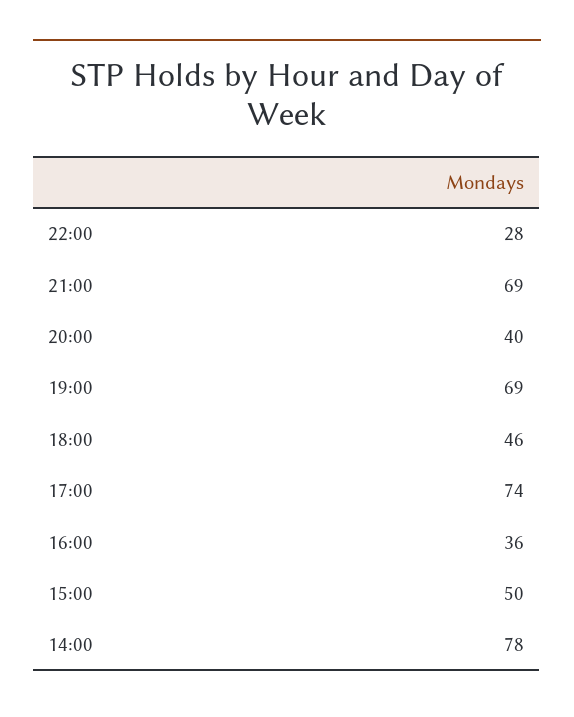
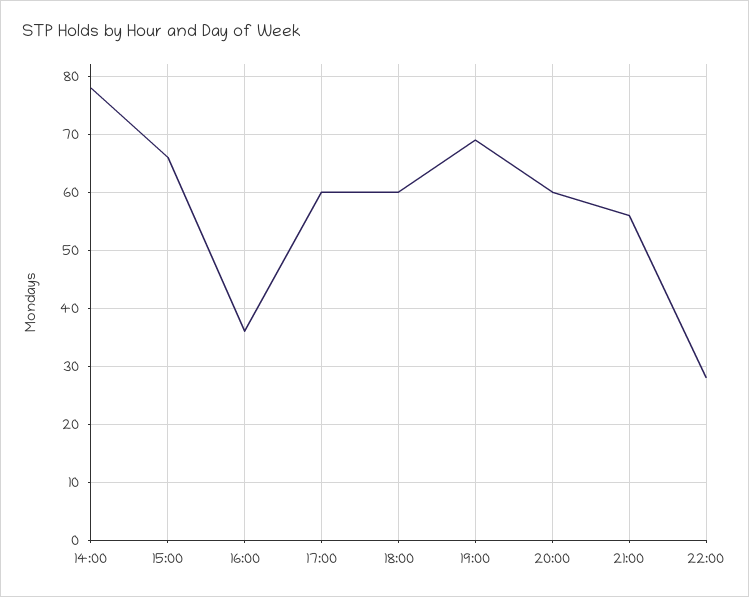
  {
    "22:00": 28,
-   "21:00": 69,
+   "21:00": 55,
-   "20:00": 40,
+   "20:00": 60,
    "19:00": 69,
-   "18:00": 46,
+   "18:00": 60,
-   "17:00": 74,
+   "17:00": 60,
    "16:00": 36,
-   "15:00": 50,
+   "15:00": 65,
    "14:00": 78
  }

